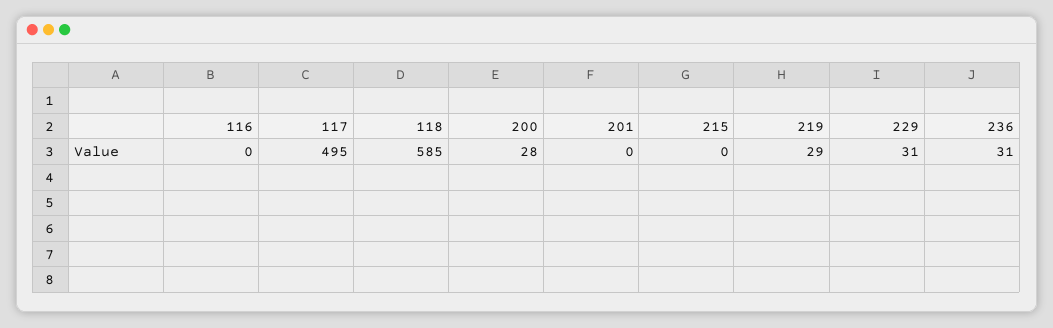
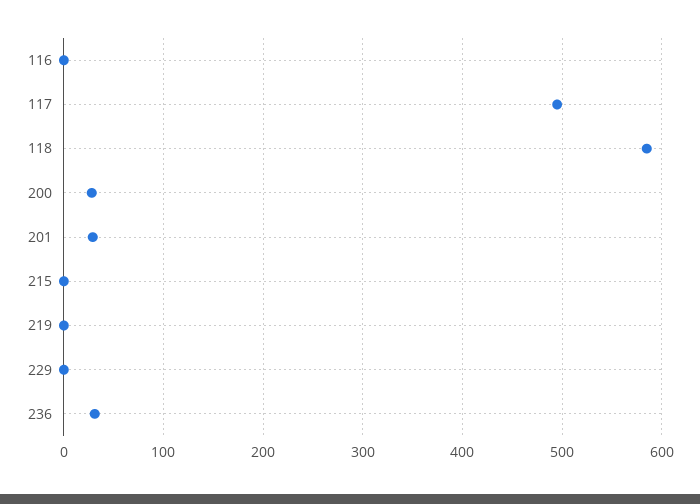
  {
    "116": 0,
    "117": 495,
    "118": 585,
    "200": 28,
-   "201": 0,
+   "201": 30,
    "215": 0,
-   "219": 29,
+   "219": 0,
-   "229": 31,
+   "229": 0,
    "236": 31
  }

